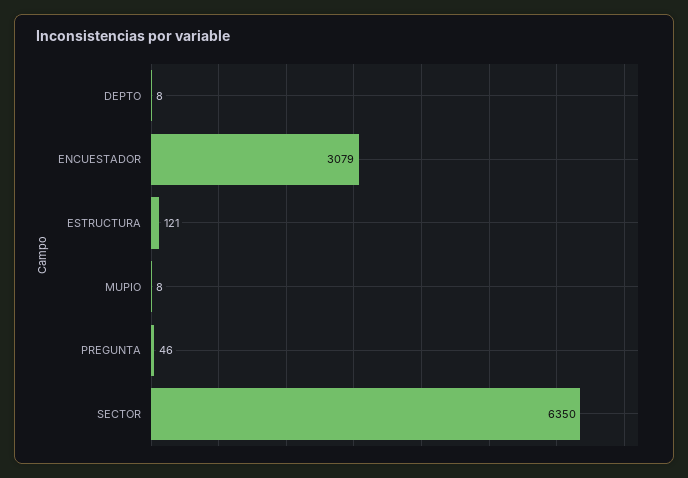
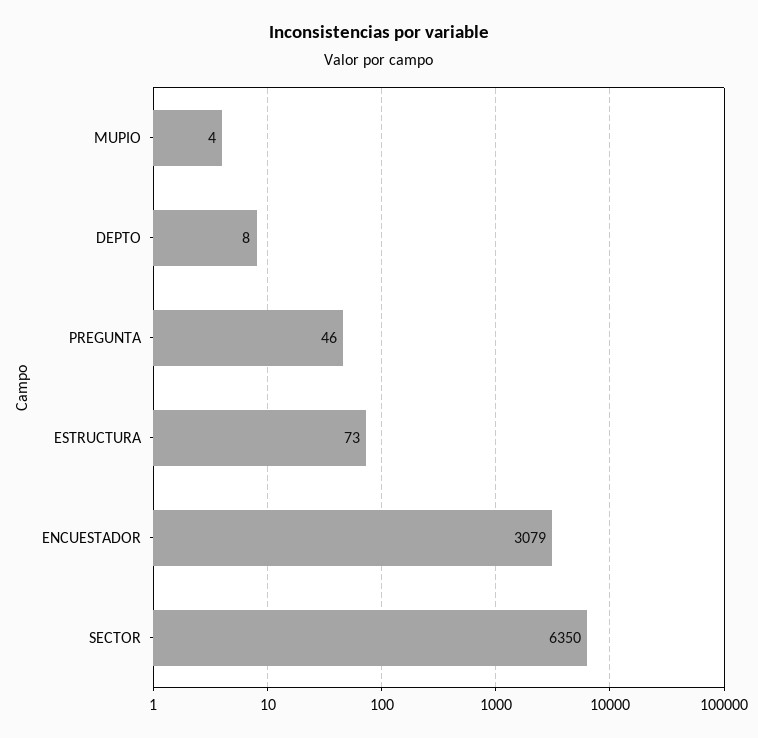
  {
    "DEPTO": 8,
    "ENCUESTADOR": 3079,
-   "ESTRUCTURA": 121,
+   "ESTRUCTURA": 73,
-   "MUPIO": 8,
+   "MUPIO": 4,
    "PREGUNTA": 46,
    "SECTOR": 6350
  }

